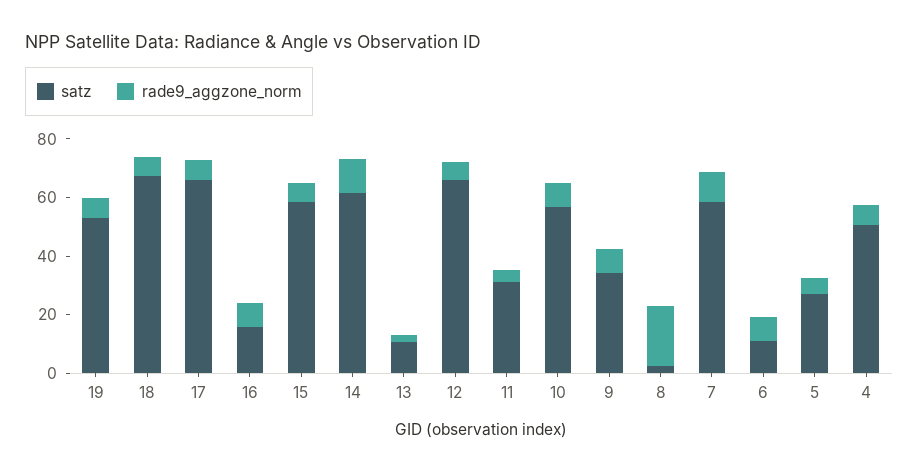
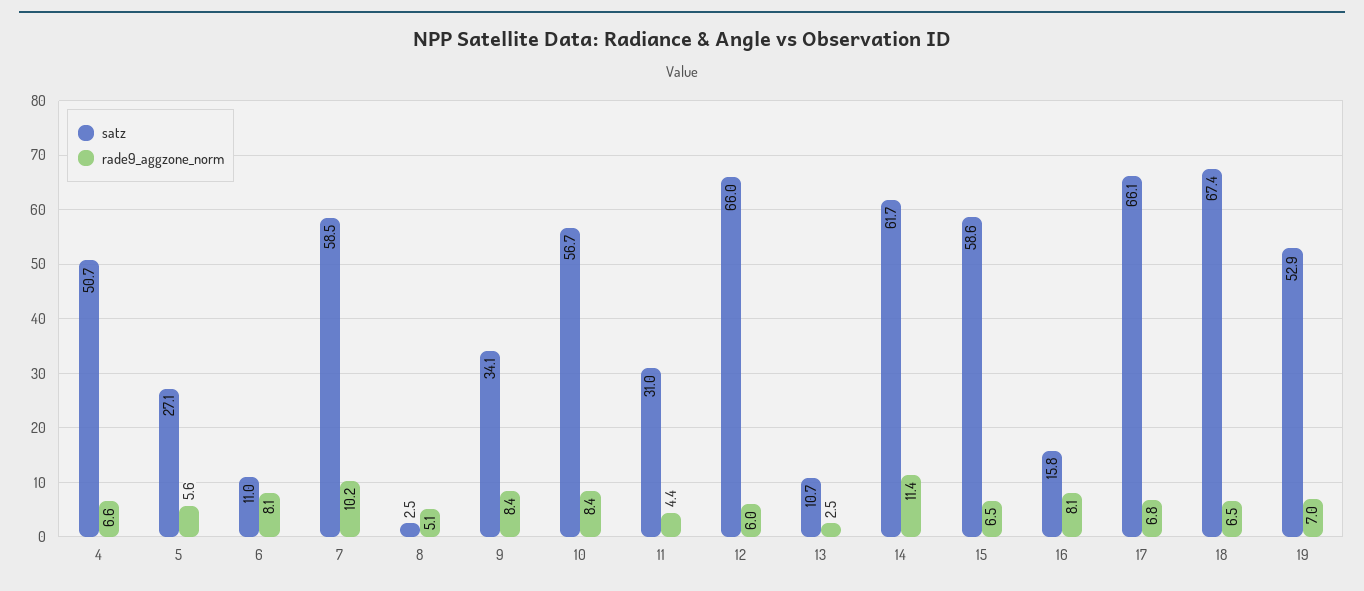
  {
    "satz": {
      "19": 52.9,
      "18": 67.4,
      "17": 66.1,
      "16": 15.8,
      "15": 58.6,
      "14": 61.7,
      "13": 10.7,
      "12": 66,
      "11": 31,
      "10": 56.7,
      "9": 34.1,
      "8": 2.5,
      "7": 58.5,
      "6": 11,
      "5": 27.1,
      "4": 50.7
    },
    "rade9_aggzone_norm": {
      "19": 7,
      "18": 6.5,
      "17": 6.8,
      "16": 8.1,
      "15": 6.5,
      "14": 11.4,
      "13": 2.5,
      "12": 6,
      "11": 4.4,
      "10": 8.4,
      "9": 8.4,
-     "8": 20,
+     "8": 5.1,
      "7": 10.2,
      "6": 8.1,
      "5": 5.6,
      "4": 6.6
    }
  }

